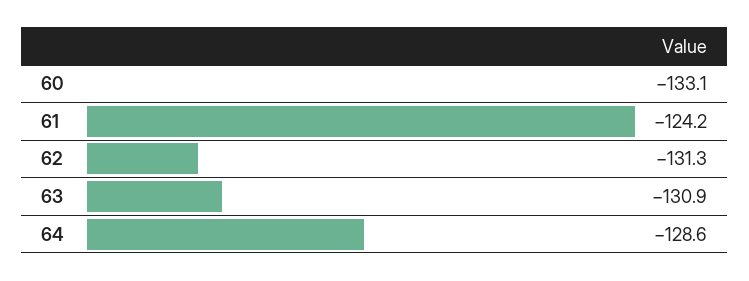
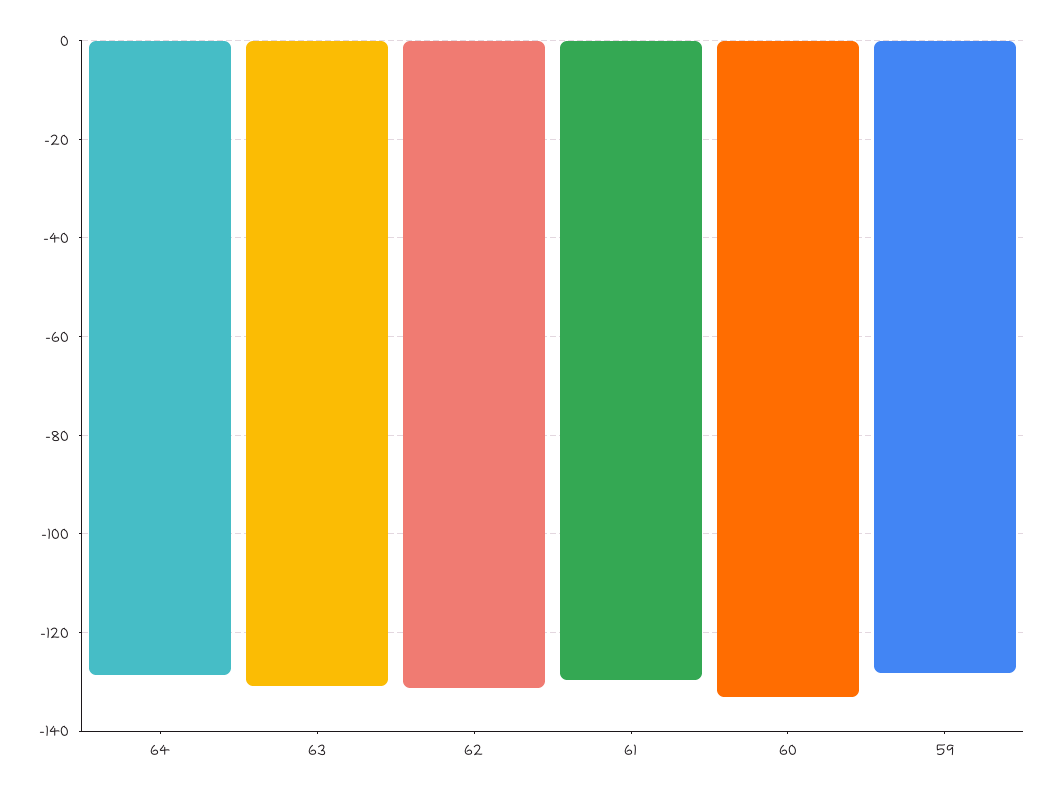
  {
    "60": -133.1,
-   "61": -124.2,
+   "61": -130,
    "62": -131.3,
    "63": -130.9,
-   "64": -128.6
+   "64": -128.6,
+   "59": -128
  }

